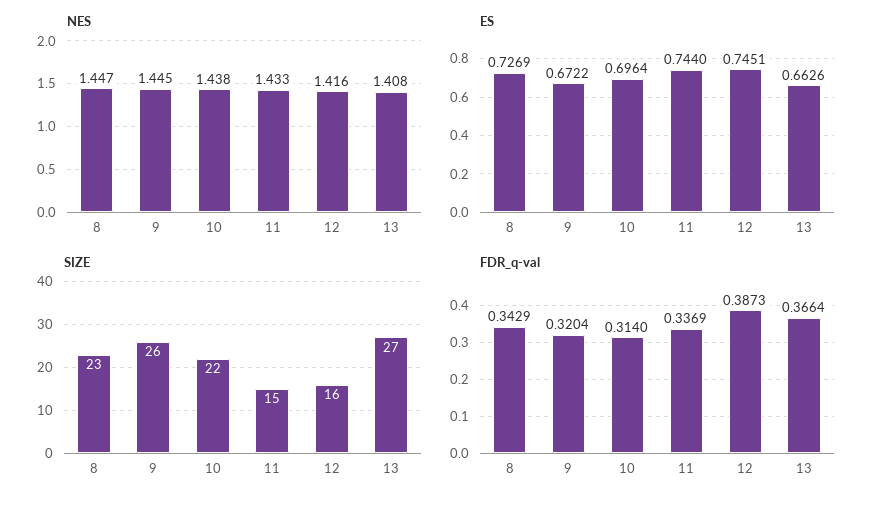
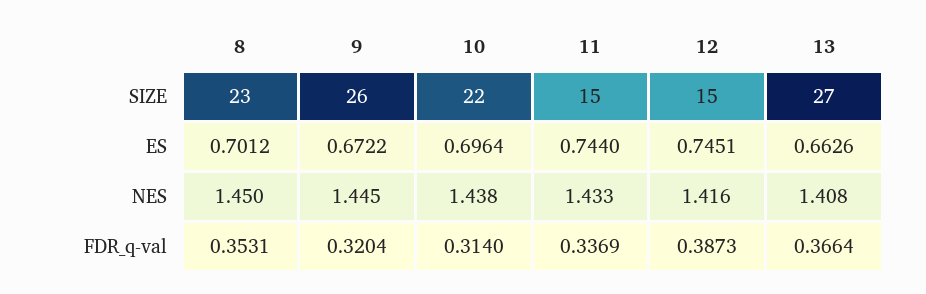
  {
    "NES": {
-     "8": 1.447,
+     "8": 1.45,
      "9": 1.445,
      "10": 1.438,
      "11": 1.433,
      "12": 1.416,
      "13": 1.408
    },
    "ES": {
-     "8": 0.7269,
+     "8": 0.7012,
      "9": 0.6722,
      "10": 0.6964,
      "11": 0.744,
      "12": 0.7451,
      "13": 0.6626
    },
    "SIZE": {
      "8": 23,
      "9": 26,
      "10": 22,
      "11": 15,
-     "12": 16,
+     "12": 15,
      "13": 27
    },
    "FDR_q-val": {
-     "8": 0.3429,
+     "8": 0.3531,
      "9": 0.3204,
      "10": 0.314,
      "11": 0.3369,
      "12": 0.3873,
      "13": 0.3664
    }
  }

